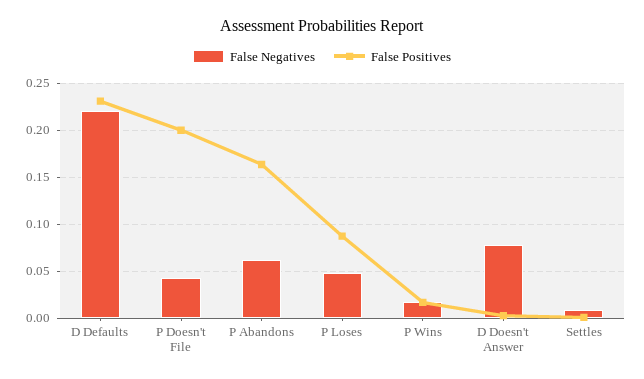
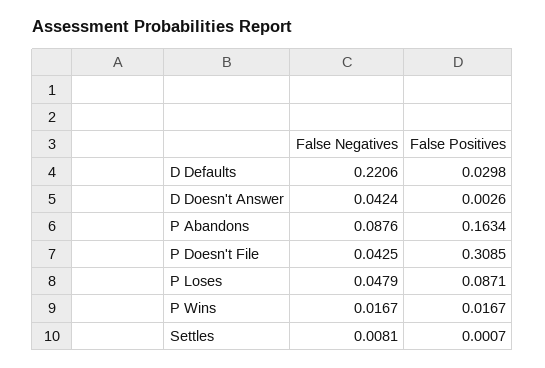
  {
    "False Negatives": {
      "D Defaults": 0.2206,
      "P Doesn't File": 0.0425,
-     "P Abandons": 0.06,
+     "P Abandons": 0.0876,
      "P Loses": 0.0479,
      "P Wins": 0.0167,
-     "D Doesn't Answer": 0.08,
+     "D Doesn't Answer": 0.0424,
      "Settles": 0.0081
    },
    "False Positives": {
-     "D Defaults": 0.23,
+     "D Defaults": 0.0298,
-     "P Doesn't File": 0.2,
+     "P Doesn't File": 0.3085,
      "P Abandons": 0.1634,
      "P Loses": 0.0871,
      "P Wins": 0.0167,
      "D Doesn't Answer": 0.0026,
      "Settles": 0.0007
    }
  }

